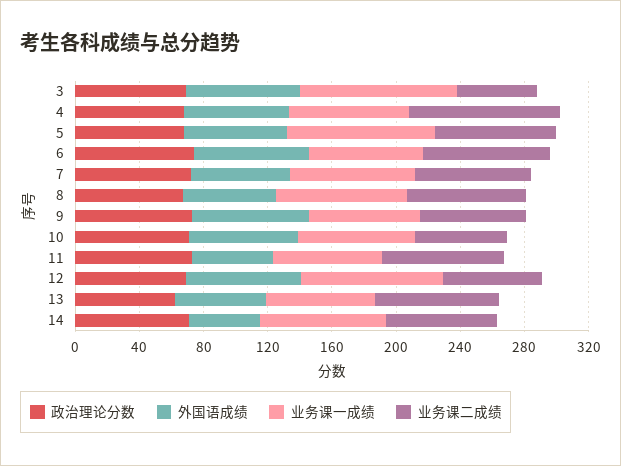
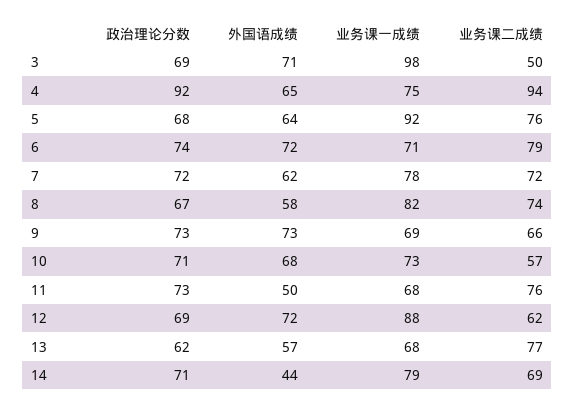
  {
    "政治理论分数": {
      "3": 69,
-     "4": 70,
+     "4": 92,
      "5": 68,
      "6": 74,
      "7": 72,
      "8": 67,
      "9": 73,
      "10": 71,
      "11": 73,
      "12": 69,
      "13": 62,
      "14": 71
    },
    "外国语成绩": {
      "3": 71,
      "4": 65,
      "5": 64,
      "6": 72,
      "7": 62,
      "8": 58,
      "9": 73,
      "10": 68,
      "11": 50,
      "12": 72,
      "13": 57,
      "14": 44
    },
    "业务课一成绩": {
      "3": 98,
      "4": 75,
      "5": 92,
      "6": 71,
      "7": 78,
      "8": 82,
      "9": 69,
      "10": 73,
      "11": 68,
      "12": 88,
      "13": 68,
      "14": 79
    },
    "业务课二成绩": {
      "3": 50,
      "4": 94,
      "5": 76,
      "6": 79,
      "7": 72,
      "8": 74,
      "9": 66,
      "10": 57,
      "11": 76,
      "12": 62,
      "13": 77,
      "14": 69
    }
  }

